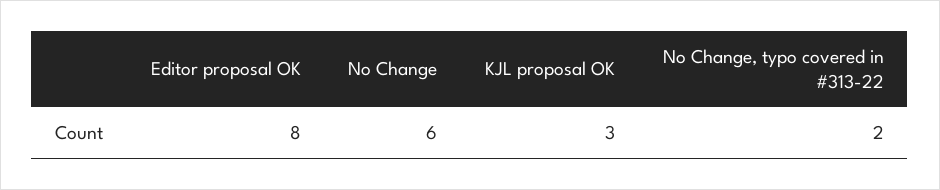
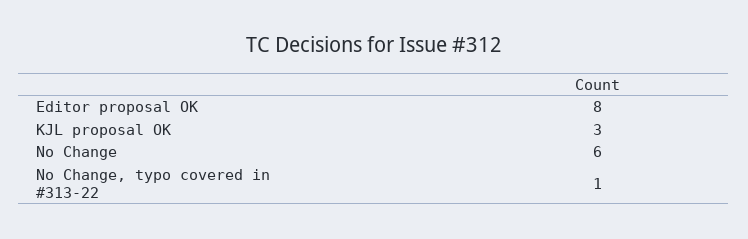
  {
    "Editor proposal OK": 8,
    "No Change": 6,
    "KJL proposal OK": 3,
-   "No Change, typo covered in #313-22": 2
+   "No Change, typo covered in #313-22": 1
  }

